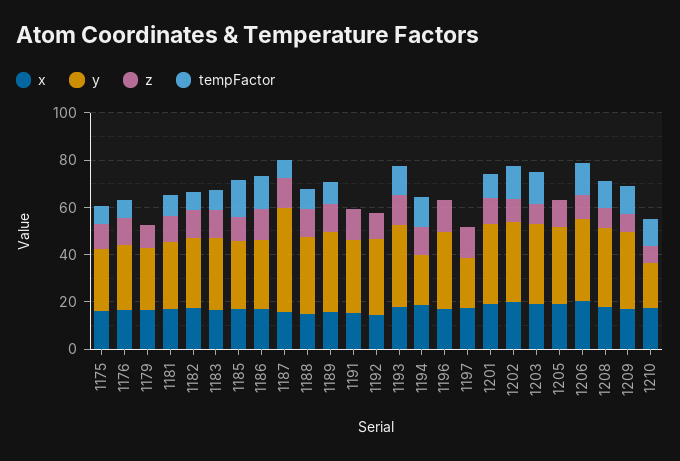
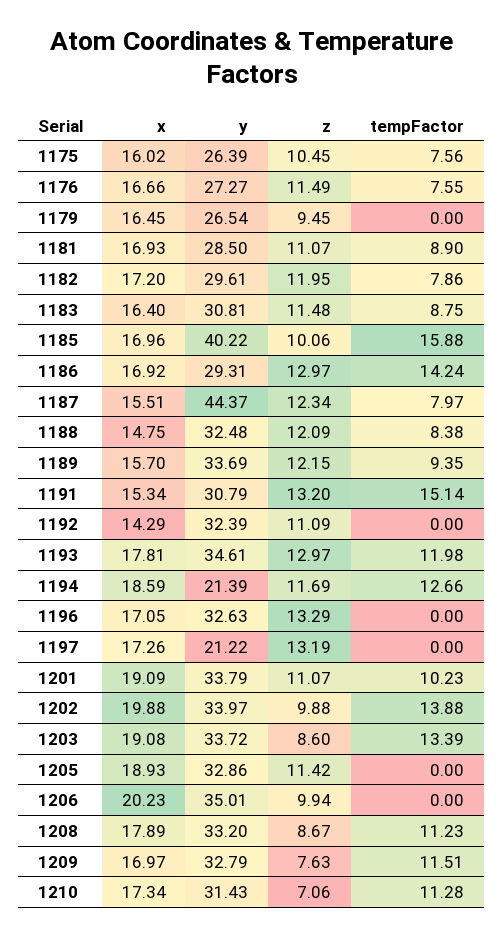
  {
    "x": {
      "1175": 16.02,
      "1176": 16.66,
      "1179": 16.45,
      "1181": 16.93,
      "1182": 17.2,
      "1183": 16.4,
      "1185": 16.96,
      "1186": 16.92,
      "1187": 15.51,
      "1188": 14.75,
      "1189": 15.7,
      "1191": 15.34,
      "1192": 14.29,
      "1193": 17.81,
      "1194": 18.59,
      "1196": 17.05,
      "1197": 17.26,
      "1201": 19.09,
      "1202": 19.88,
      "1203": 19.08,
      "1205": 18.93,
      "1206": 20.23,
      "1208": 17.89,
      "1209": 16.97,
      "1210": 17.34
    },
    "y": {
      "1175": 26.39,
      "1176": 27.27,
      "1179": 26.54,
      "1181": 28.5,
      "1182": 29.61,
      "1183": 30.81,
-     "1185": 30,
+     "1185": 40.22,
      "1186": 29.31,
      "1187": 44.37,
      "1188": 32.48,
      "1189": 33.69,
      "1191": 30.79,
      "1192": 32.39,
      "1193": 34.61,
      "1194": 21.39,
      "1196": 32.63,
      "1197": 21.22,
      "1201": 33.79,
      "1202": 33.97,
      "1203": 33.72,
      "1205": 32.86,
      "1206": 35.01,
      "1208": 33.2,
      "1209": 32.79,
-     "1210": 20
+     "1210": 31.43
    },
    "z": {
      "1175": 10.45,
      "1176": 11.49,
      "1179": 9.45,
      "1181": 11.07,
      "1182": 11.95,
      "1183": 11.48,
      "1185": 10.06,
      "1186": 12.97,
      "1187": 12.34,
      "1188": 12.09,
      "1189": 12.15,
      "1191": 13.2,
      "1192": 11.09,
      "1193": 12.97,
      "1194": 11.69,
      "1196": 13.29,
      "1197": 13.19,
      "1201": 11.07,
      "1202": 9.88,
      "1203": 8.6,
      "1205": 11.42,
      "1206": 9.94,
      "1208": 8.67,
      "1209": 7.63,
      "1210": 7.06
    },
    "tempFactor": {
      "1175": 7.56,
      "1176": 7.55,
      "1179": 0,
      "1181": 8.9,
      "1182": 7.86,
      "1183": 8.75,
      "1185": 15.88,
      "1186": 14.24,
      "1187": 7.97,
      "1188": 8.38,
      "1189": 9.35,
-     "1191": 0,
+     "1191": 15.14,
      "1192": 0,
      "1193": 11.98,
      "1194": 12.66,
      "1196": 0,
      "1197": 0,
      "1201": 10.23,
      "1202": 13.88,
      "1203": 13.39,
      "1205": 0,
-     "1206": 15,
+     "1206": 0,
      "1208": 11.23,
      "1209": 11.51,
      "1210": 11.28
    }
  }

